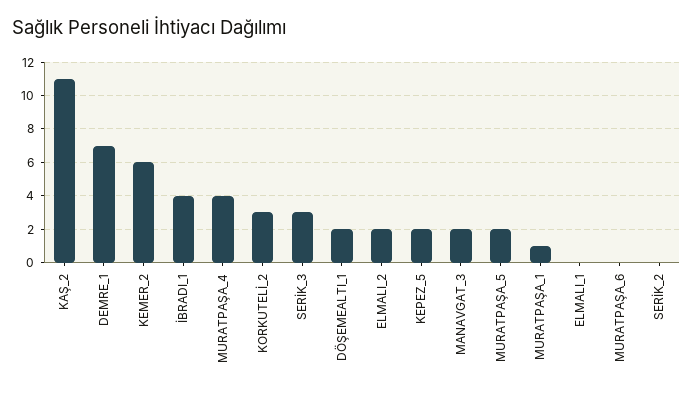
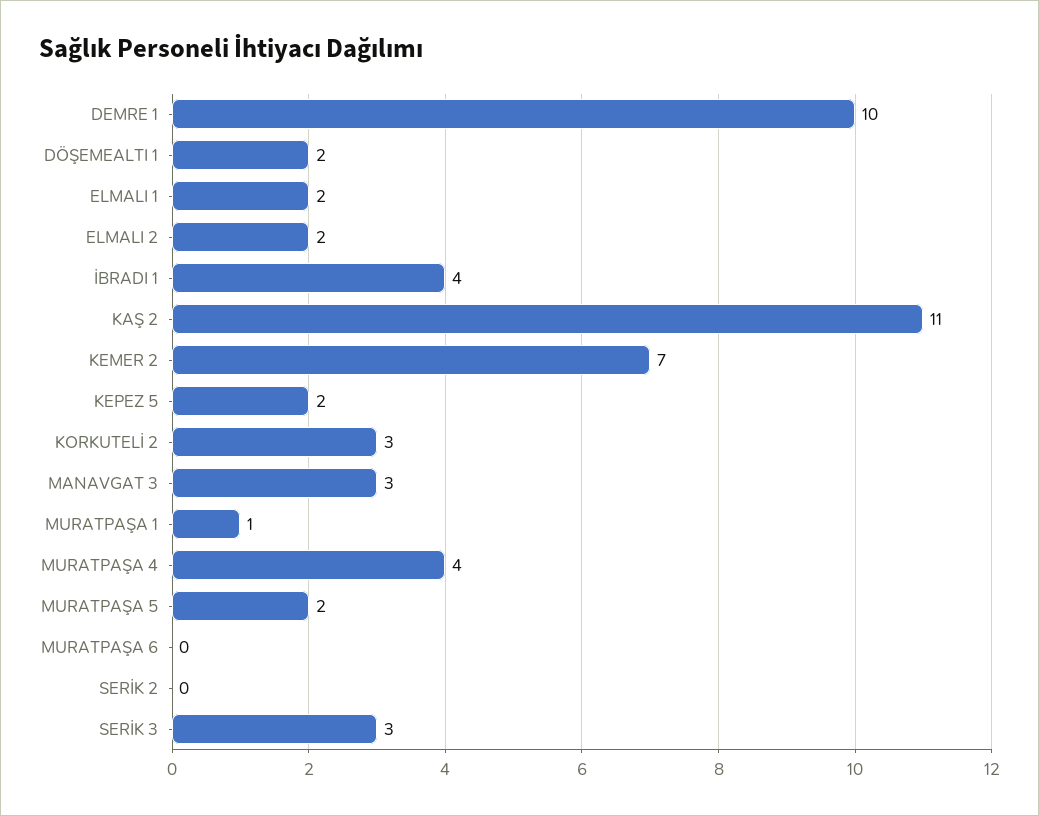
  {
    "KAŞ_2": 11,
-   "DEMRE_1": 7,
+   "DEMRE_1": 10,
-   "KEMER_2": 6,
+   "KEMER_2": 7,
    "İBRADI_1": 4,
    "MURATPAŞA_4": 4,
    "KORKUTELİ_2": 3,
    "SERİK_3": 3,
    "DÖŞEMEALTI_1": 2,
    "ELMALI_2": 2,
    "KEPEZ_5": 2,
-   "MANAVGAT_3": 2,
+   "MANAVGAT_3": 3,
    "MURATPAŞA_5": 2,
    "MURATPAŞA_1": 1,
-   "ELMALI_1": 0,
+   "ELMALI_1": 2,
    "MURATPAŞA_6": 0,
    "SERİK_2": 0
  }

